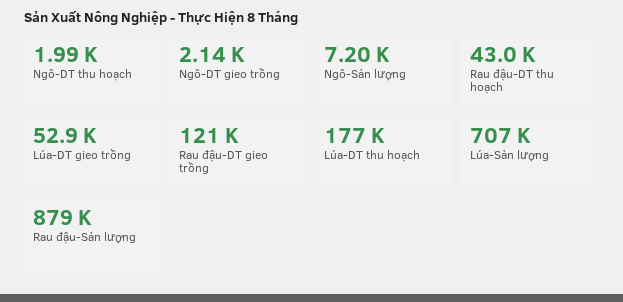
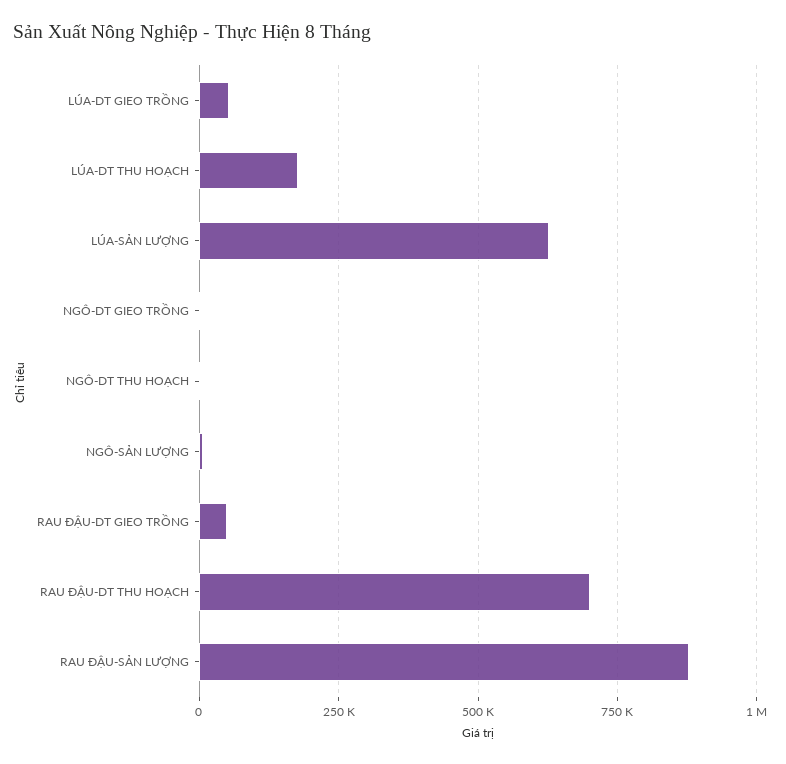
  {
    "Ngô-DT thu hoạch": 1990,
    "Ngô-DT gieo trồng": 2140,
    "Ngô-Sản lượng": 7200,
-   "Rau đậu-DT thu hoạch": 43000,
+   "Rau đậu-DT thu hoạch": 700000,
    "Lúa-DT gieo trồng": 52900,
-   "Rau đậu-DT gieo trồng": 121000,
+   "Rau đậu-DT gieo trồng": 50000,
    "Lúa-DT thu hoạch": 177000,
-   "Lúa-Sản lượng": 707000,
+   "Lúa-Sản lượng": 625000,
    "Rau đậu-Sản lượng": 879000
  }

